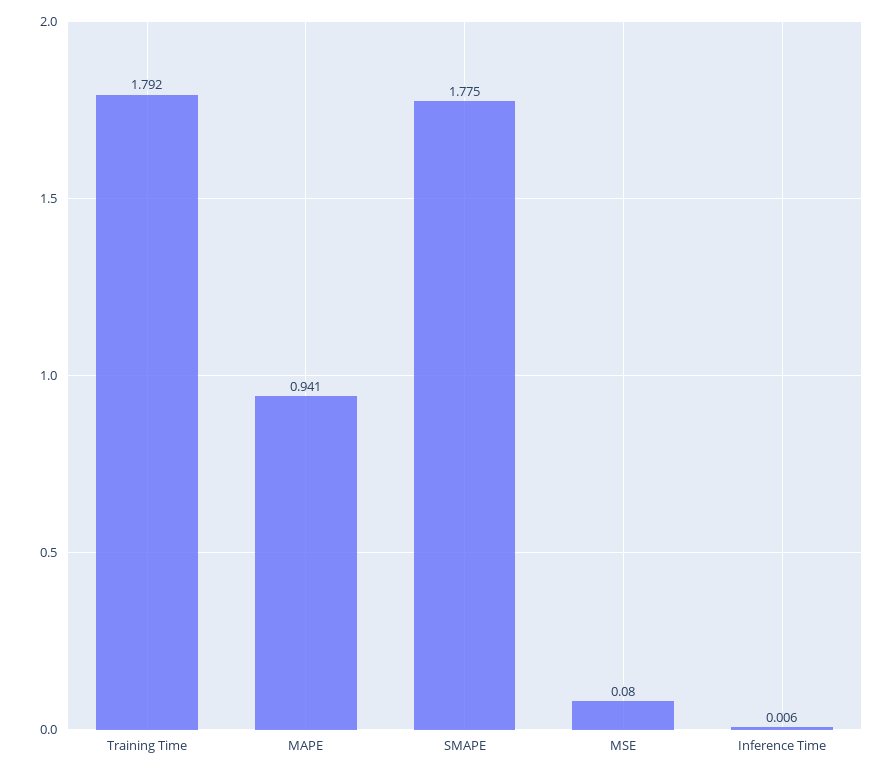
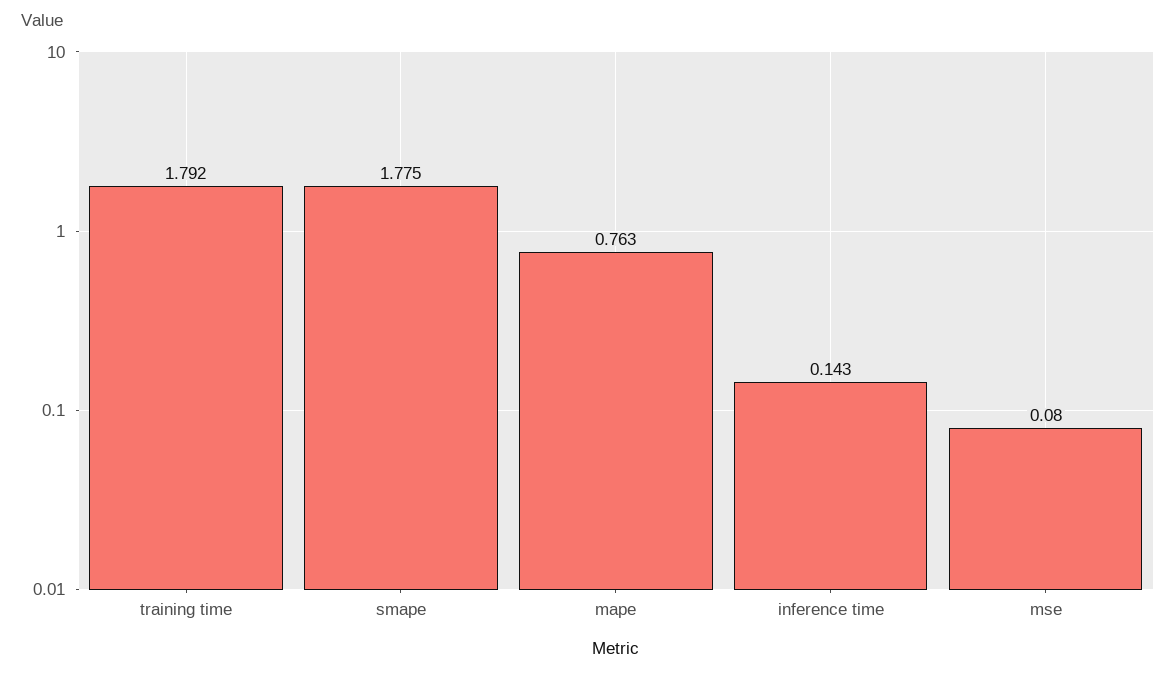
  {
    "Training Time": 1.792,
-   "MAPE": 0.941,
+   "MAPE": 0.763,
    "SMAPE": 1.775,
    "MSE": 0.08,
-   "Inference Time": 0.006
+   "Inference Time": 0.143
  }

